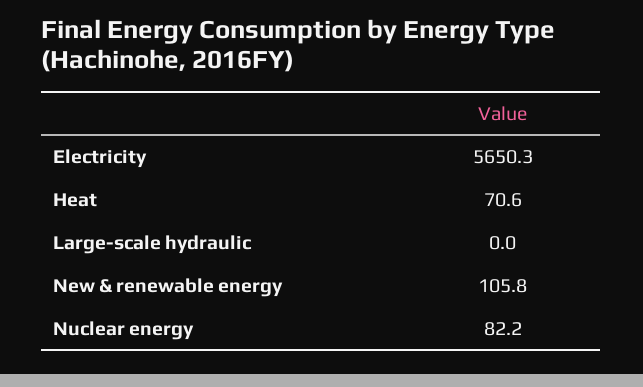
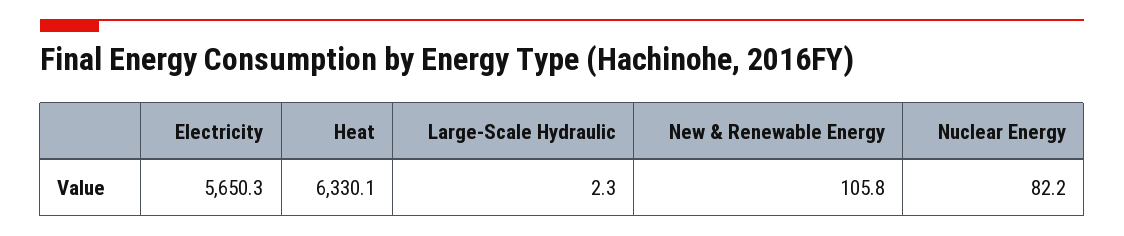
  {
    "Electricity": 5650.3,
-   "Heat": 70.6,
+   "Heat": 6330.1,
-   "Large-scale hydraulic": 0,
+   "Large-scale hydraulic": 2.3,
    "New & renewable energy": 105.8,
    "Nuclear energy": 82.2
  }

